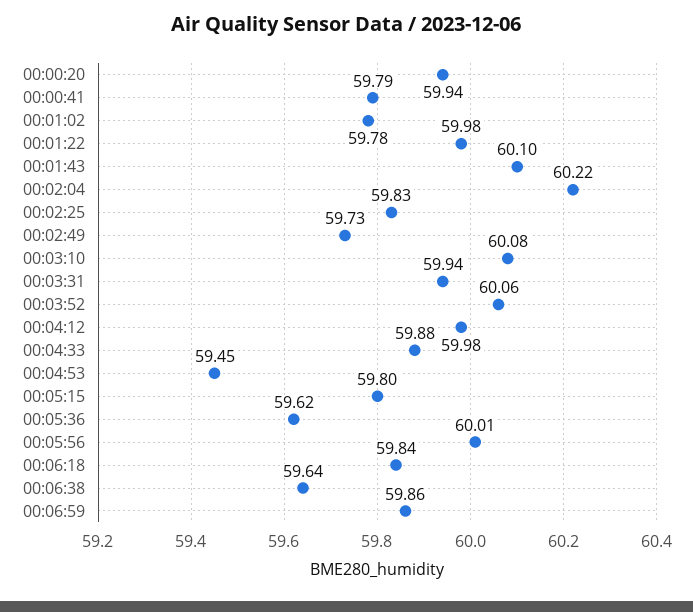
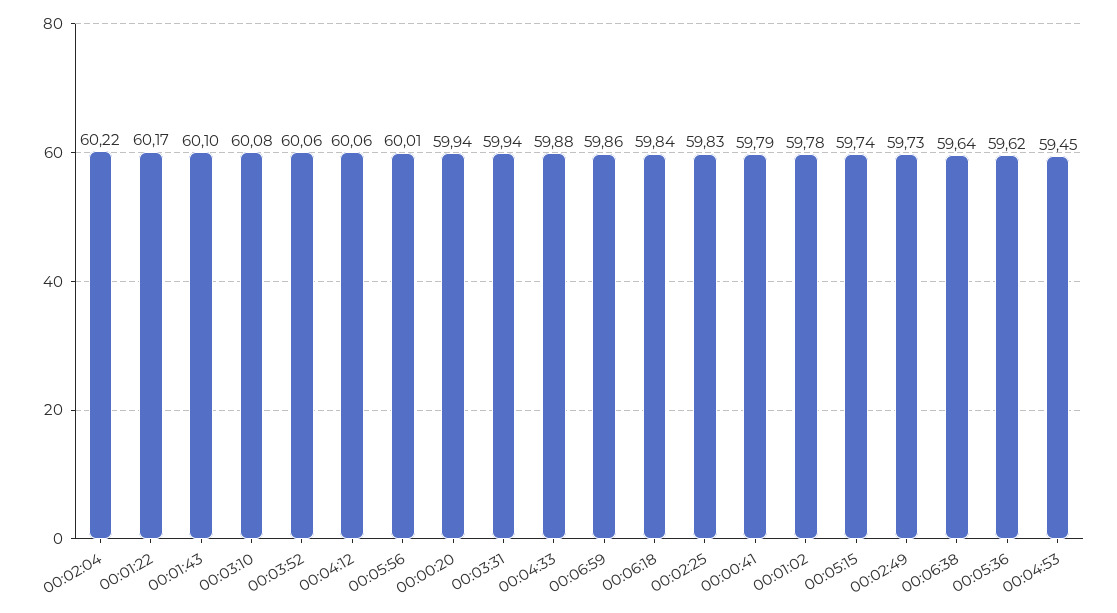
  {
    "00:00:20": 59.94,
    "00:00:41": 59.79,
    "00:01:02": 59.78,
-   "00:01:22": 59.98,
+   "00:01:22": 60.17,
    "00:01:43": 60.1,
    "00:02:04": 60.22,
    "00:02:25": 59.83,
    "00:02:49": 59.73,
    "00:03:10": 60.08,
    "00:03:31": 59.94,
    "00:03:52": 60.06,
-   "00:04:12": 59.98,
+   "00:04:12": 60.06,
    "00:04:33": 59.88,
    "00:04:53": 59.45,
-   "00:05:15": 59.8,
+   "00:05:15": 59.74,
    "00:05:36": 59.62,
    "00:05:56": 60.01,
    "00:06:18": 59.84,
    "00:06:38": 59.64,
    "00:06:59": 59.86
  }

